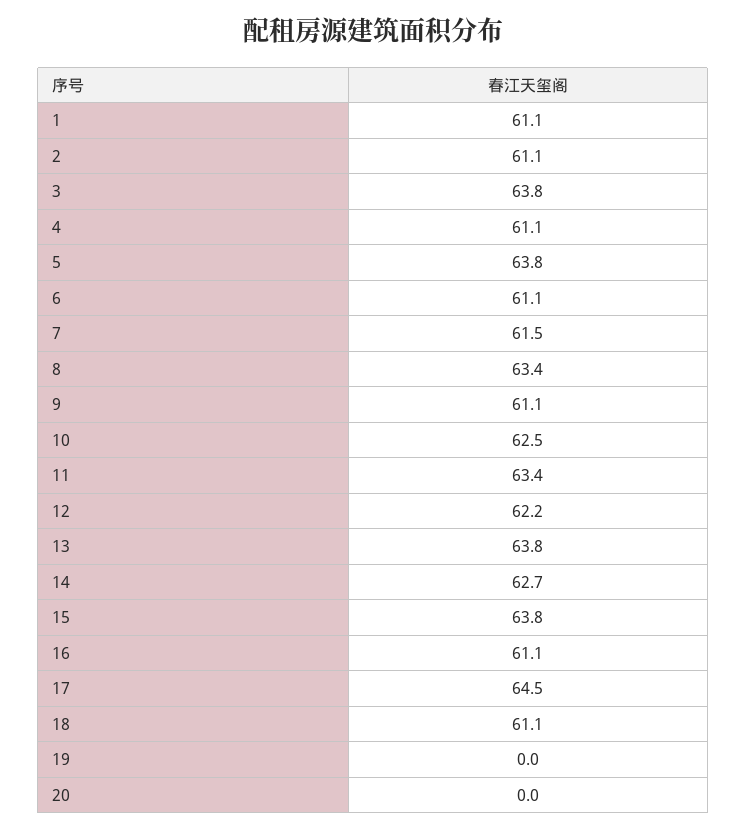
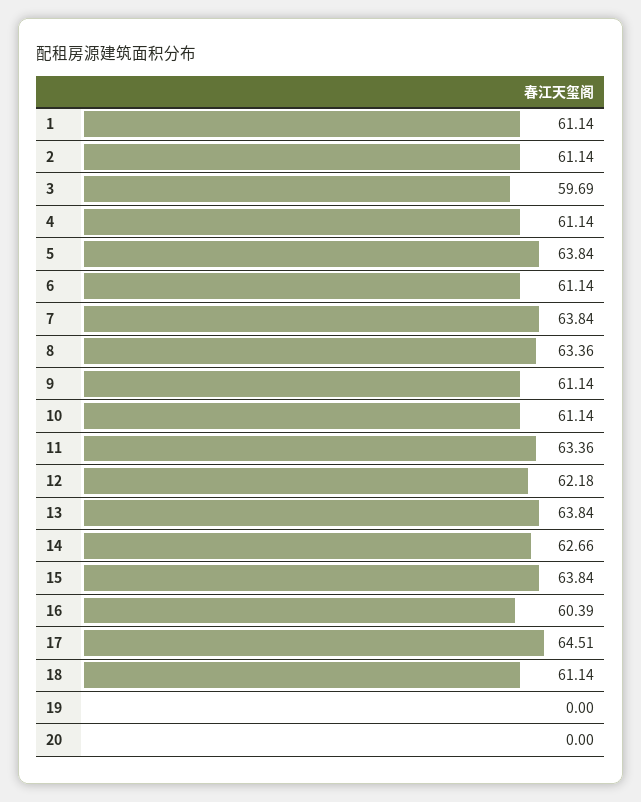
  {
    "1": 61.14,
    "2": 61.14,
-   "3": 63.8,
+   "3": 59.69,
    "4": 61.14,
    "5": 63.84,
    "6": 61.14,
-   "7": 61.5,
+   "7": 63.84,
    "8": 63.36,
    "9": 61.14,
-   "10": 62.5,
+   "10": 61.14,
    "11": 63.36,
    "12": 62.18,
    "13": 63.84,
    "14": 62.66,
    "15": 63.84,
-   "16": 61.1,
+   "16": 60.39,
    "17": 64.51,
    "18": 61.14,
    "19": 0,
    "20": 0
  }

